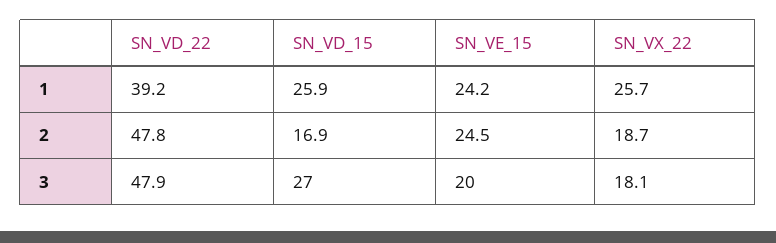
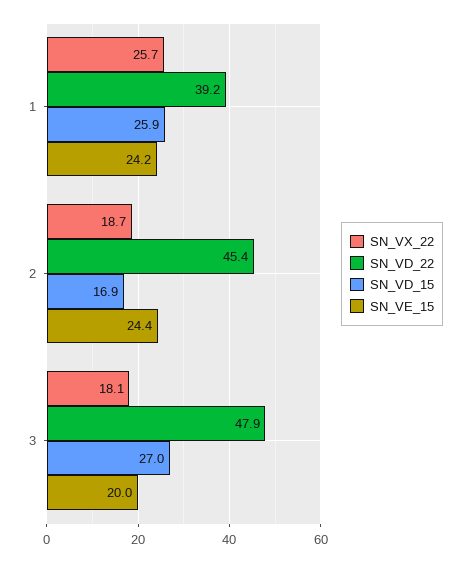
  {
    "SN_VD_22": {
      "1": 39.2,
-     "2": 47.8,
+     "2": 45.4,
      "3": 47.9
    },
    "SN_VD_15": {
      "1": 25.9,
      "2": 16.9,
      "3": 27
    },
    "SN_VE_15": {
      "1": 24.2,
-     "2": 24.5,
+     "2": 24.4,
      "3": 20
    },
    "SN_VX_22": {
      "1": 25.7,
      "2": 18.7,
      "3": 18.1
    }
  }

